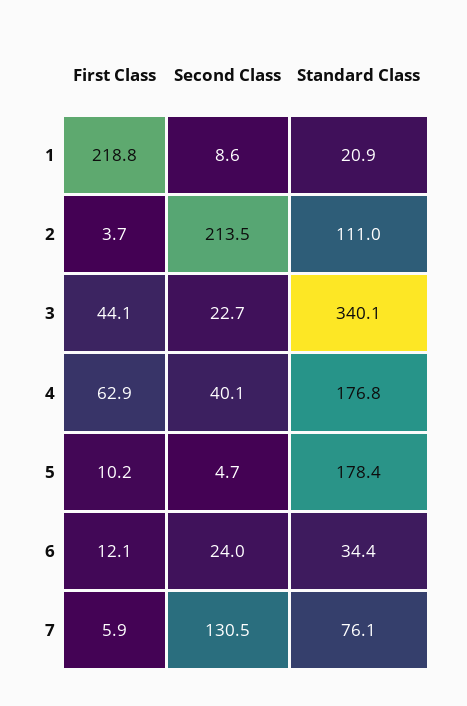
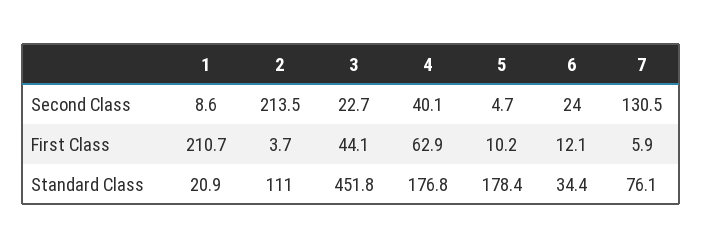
  {
    "First Class": {
-     "1": 218.8,
+     "1": 210.7,
      "2": 3.7,
      "3": 44.1,
      "4": 62.9,
      "5": 10.2,
      "6": 12.1,
      "7": 5.9
    },
    "Second Class": {
      "1": 8.6,
      "2": 213.5,
      "3": 22.7,
      "4": 40.1,
      "5": 4.7,
      "6": 24,
      "7": 130.5
    },
    "Standard Class": {
      "1": 20.9,
      "2": 111,
-     "3": 340.1,
+     "3": 451.8,
      "4": 176.8,
      "5": 178.4,
      "6": 34.4,
      "7": 76.1
    }
  }

